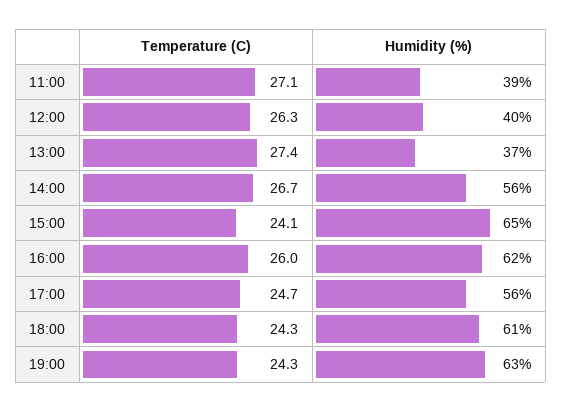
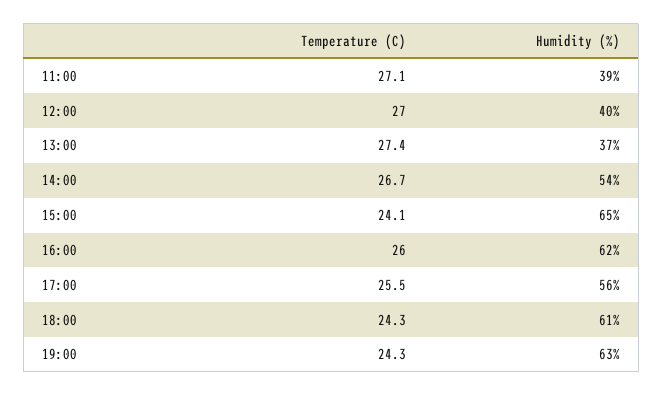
  {
    "Temperature (C)": {
      "11:00": 27.1,
-     "12:00": 26.3,
+     "12:00": 27,
      "13:00": 27.4,
      "14:00": 26.7,
      "15:00": 24.1,
      "16:00": 26,
-     "17:00": 24.7,
+     "17:00": 25.5,
      "18:00": 24.3,
      "19:00": 24.3
    },
    "Humidity (%)": {
      "11:00": 39,
      "12:00": 40,
      "13:00": 37,
-     "14:00": 56,
+     "14:00": 54,
      "15:00": 65,
      "16:00": 62,
      "17:00": 56,
      "18:00": 61,
      "19:00": 63
    }
  }

